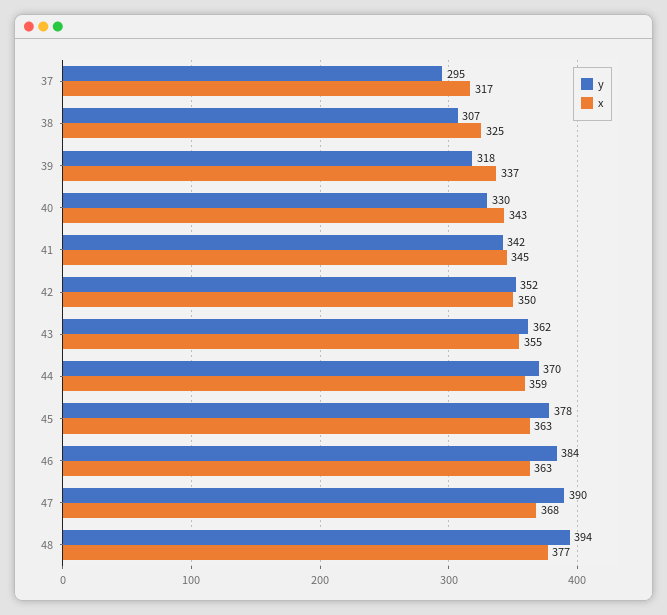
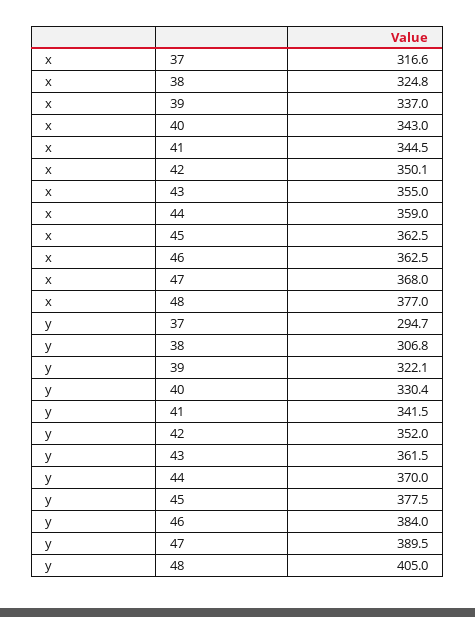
  {
    "y": {
      "37": 294.7,
      "38": 306.8,
-     "39": 318,
+     "39": 322.1,
      "40": 330.4,
      "41": 341.5,
      "42": 352,
      "43": 361.5,
      "44": 370,
      "45": 377.5,
      "46": 384,
      "47": 389.5,
-     "48": 394
+     "48": 405
    },
    "x": {
      "37": 316.6,
      "38": 324.8,
      "39": 337,
      "40": 343,
      "41": 344.5,
      "42": 350.1,
      "43": 355,
      "44": 359,
      "45": 362.5,
      "46": 362.5,
      "47": 368,
      "48": 377
    }
  }

